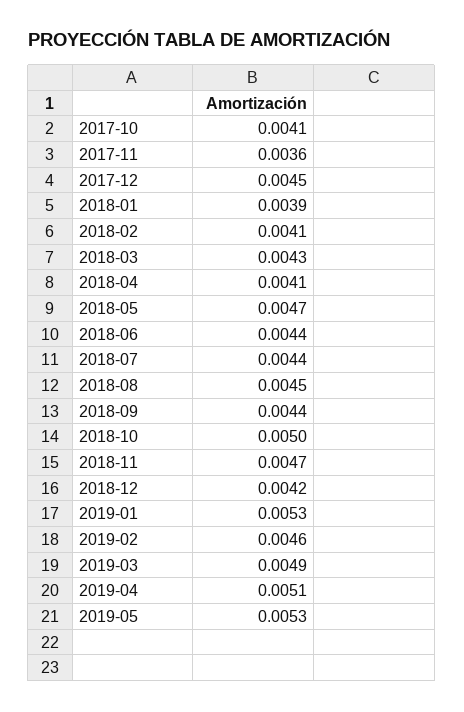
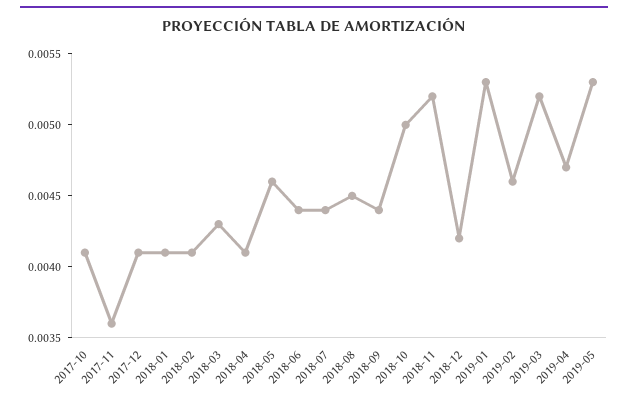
  {
    "2017-10": 0.0041,
    "2017-11": 0.0036,
-   "2017-12": 0.0045,
+   "2017-12": 0.0041,
-   "2018-01": 0.0039,
+   "2018-01": 0.0041,
    "2018-02": 0.0041,
    "2018-03": 0.0043,
    "2018-04": 0.0041,
-   "2018-05": 0.0047,
+   "2018-05": 0.0046,
    "2018-06": 0.0044,
    "2018-07": 0.0044,
    "2018-08": 0.0045,
    "2018-09": 0.0044,
    "2018-10": 0.005,
-   "2018-11": 0.0047,
+   "2018-11": 0.0052,
    "2018-12": 0.0042,
    "2019-01": 0.0053,
    "2019-02": 0.0046,
-   "2019-03": 0.0049,
+   "2019-03": 0.0052,
-   "2019-04": 0.0051,
+   "2019-04": 0.0047,
    "2019-05": 0.0053
  }

